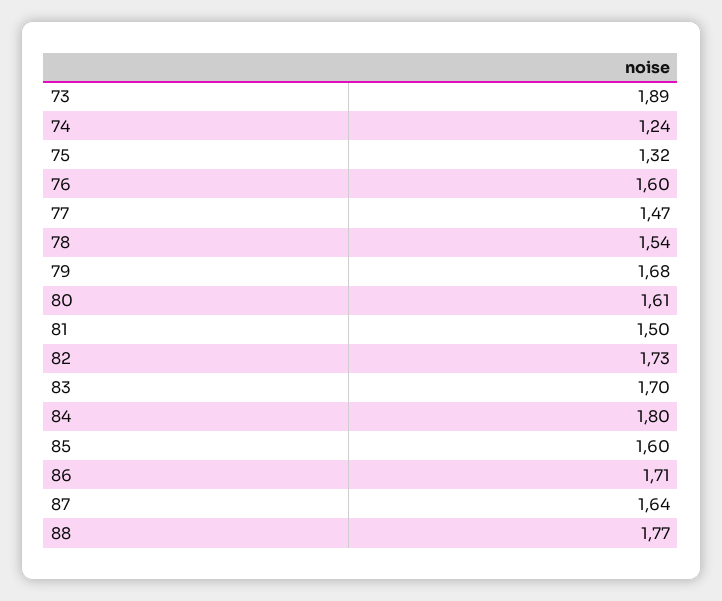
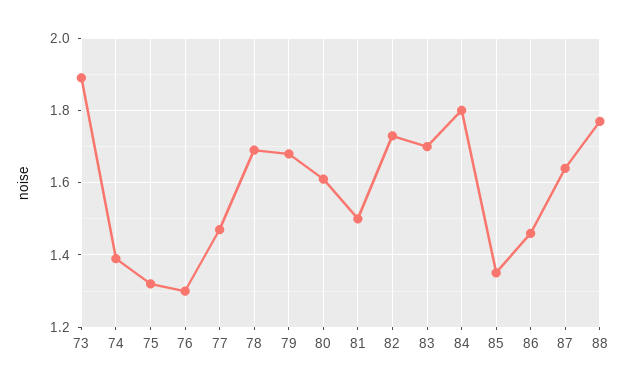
  {
    "73": 1.89,
-   "74": 1.24,
+   "74": 1.4,
    "75": 1.32,
-   "76": 1.6,
+   "76": 1.3,
    "77": 1.47,
-   "78": 1.54,
+   "78": 1.7,
    "79": 1.68,
    "80": 1.61,
    "81": 1.5,
    "82": 1.73,
    "83": 1.7,
    "84": 1.8,
-   "85": 1.6,
+   "85": 1.35,
-   "86": 1.71,
+   "86": 1.45,
    "87": 1.64,
    "88": 1.77
  }

